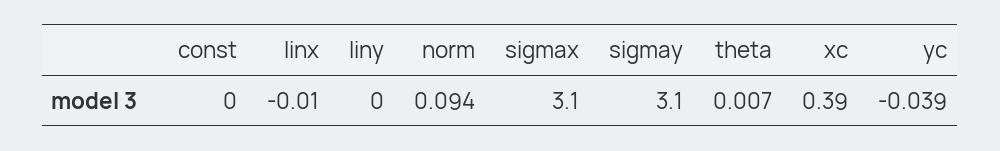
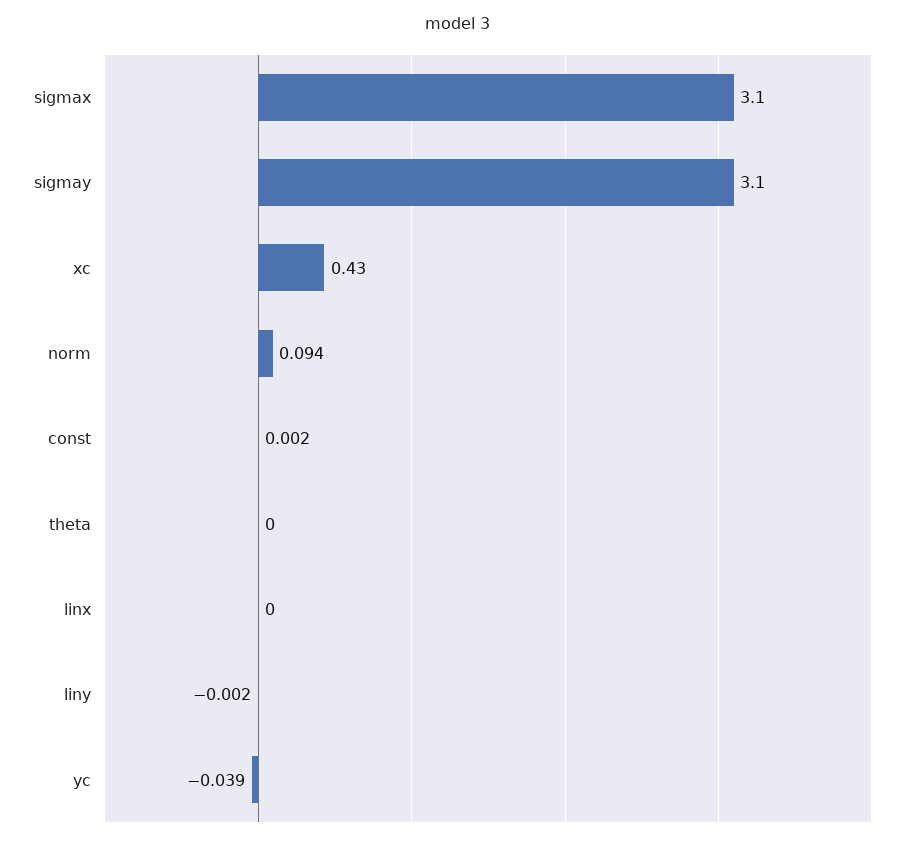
  {
-   "const": 0,
+   "const": 0.002,
-   "linx": -0.01,
+   "linx": 0,
-   "liny": 0,
+   "liny": -0.002,
    "norm": 0.094,
    "sigmax": 3.1,
    "sigmay": 3.1,
-   "theta": 0.007,
+   "theta": 0,
-   "xc": 0.39,
+   "xc": 0.43,
    "yc": -0.039
  }

